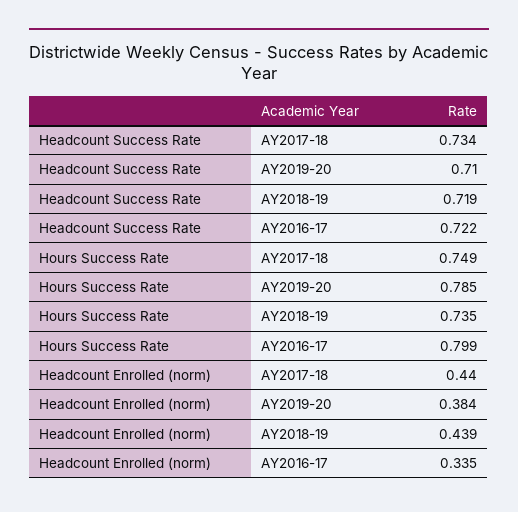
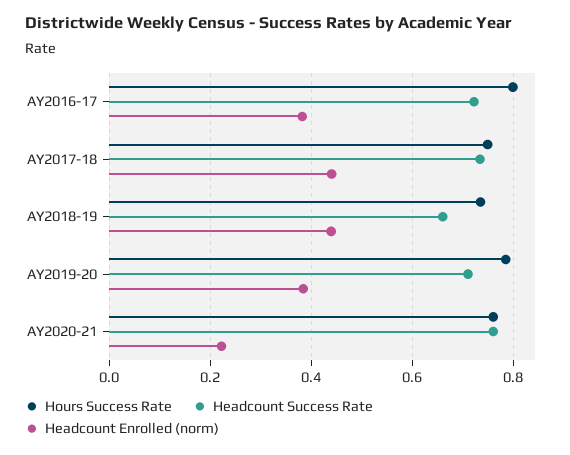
  {
    "Headcount Success Rate": {
      "AY2017-18": 0.734,
      "AY2019-20": 0.71,
-     "AY2018-19": 0.719,
+     "AY2018-19": 0.66,
-     "AY2016-17": 0.722
+     "AY2016-17": 0.722,
+     "AY2020-21": 0.76
    },
    "Hours Success Rate": {
      "AY2017-18": 0.749,
      "AY2019-20": 0.785,
      "AY2018-19": 0.735,
-     "AY2016-17": 0.799
+     "AY2016-17": 0.799,
+     "AY2020-21": 0.76
    },
    "Headcount Enrolled (norm)": {
      "AY2017-18": 0.44,
      "AY2019-20": 0.384,
      "AY2018-19": 0.439,
-     "AY2016-17": 0.335
+     "AY2016-17": 0.38,
+     "AY2020-21": 0.22
    }
  }

